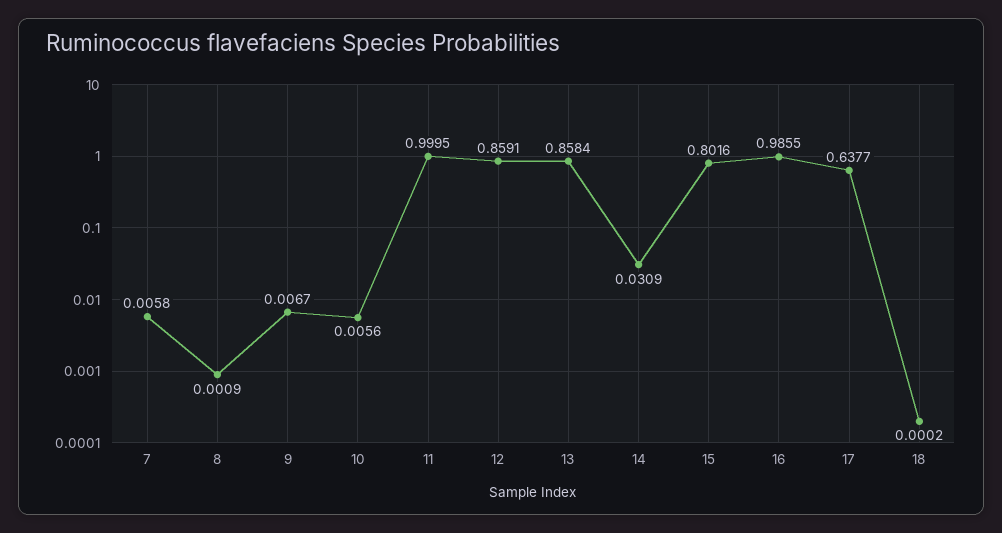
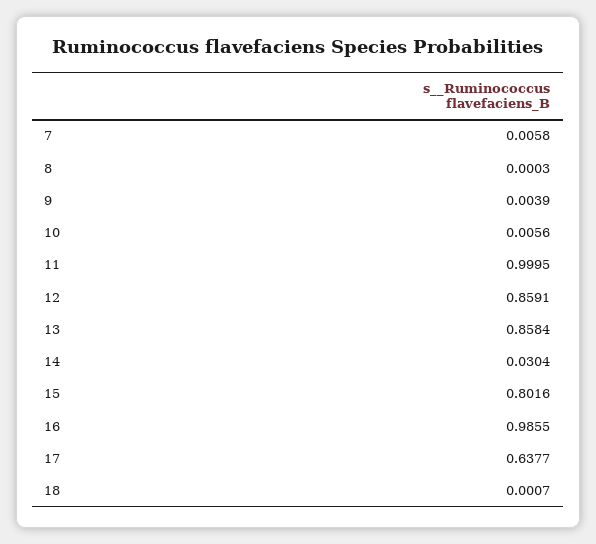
  {
    "7": 0.0058,
-   "8": 0.0009,
+   "8": 0.0003,
-   "9": 0.0067,
+   "9": 0.0039,
    "10": 0.0056,
    "11": 0.9995,
    "12": 0.8591,
    "13": 0.8584,
-   "14": 0.0309,
+   "14": 0.0304,
    "15": 0.8016,
    "16": 0.9855,
    "17": 0.6377,
-   "18": 0.0002
+   "18": 0.0007
  }

